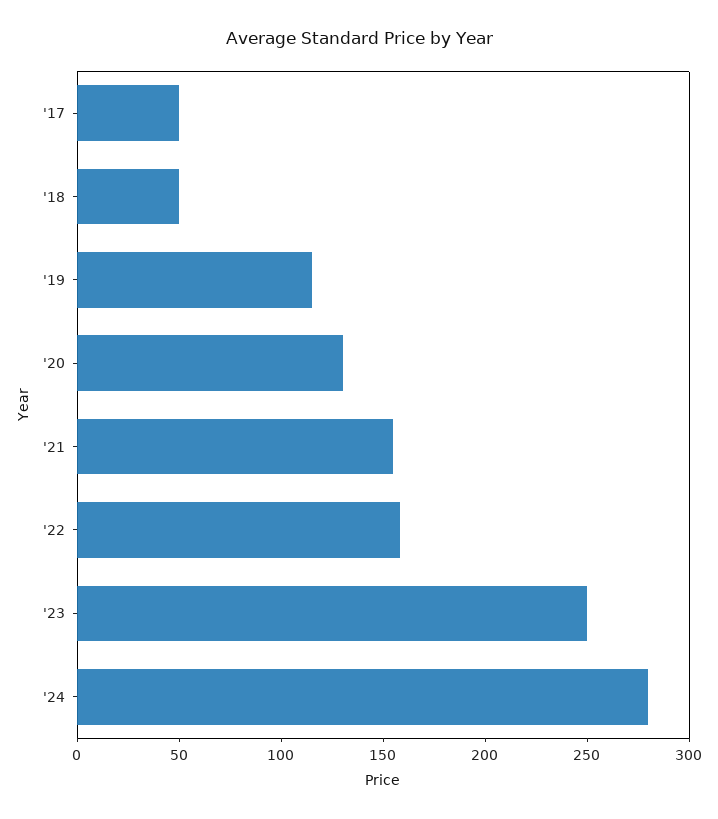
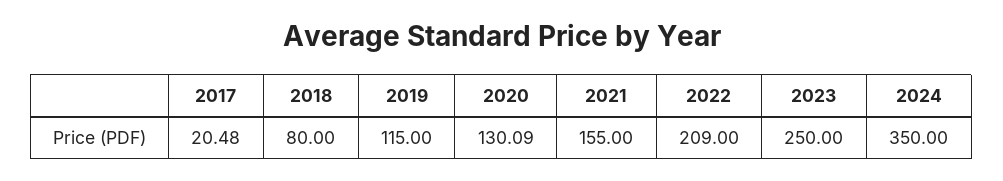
  {
-   "'17": 50,
+   "'17": 20.48,
-   "'18": 50,
+   "'18": 80,
    "'19": 115,
    "'20": 130.09,
    "'21": 155,
-   "'22": 160,
+   "'22": 209,
    "'23": 250,
-   "'24": 280
+   "'24": 350
  }

